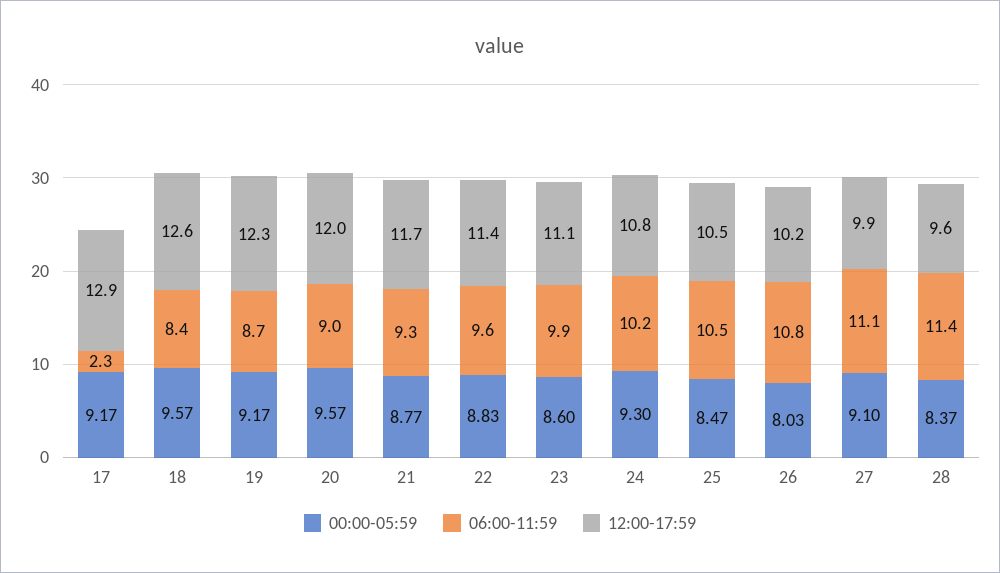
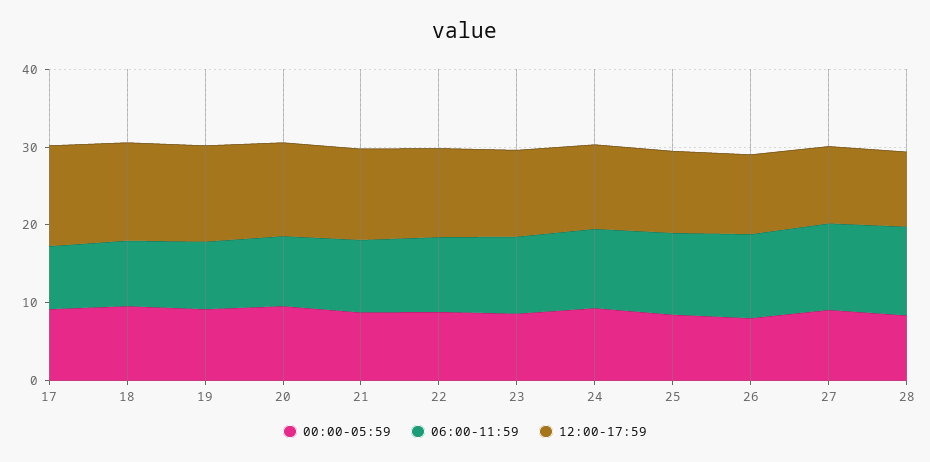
  {
    "00:00-05:59": {
      "17": 9.17,
      "18": 9.57,
      "19": 9.17,
      "20": 9.57,
      "21": 8.77,
      "22": 8.83,
      "23": 8.6,
      "24": 9.3,
      "25": 8.47,
      "26": 8.03,
      "27": 9.1,
      "28": 8.37
    },
    "06:00-11:59": {
-     "17": 2.3,
+     "17": 8,
      "18": 8.4,
      "19": 8.7,
      "20": 9,
      "21": 9.3,
      "22": 9.6,
      "23": 9.9,
      "24": 10.2,
      "25": 10.5,
      "26": 10.8,
      "27": 11.1,
      "28": 11.4
    },
    "12:00-17:59": {
      "17": 12.9,
      "18": 12.6,
      "19": 12.3,
      "20": 12,
      "21": 11.7,
      "22": 11.4,
      "23": 11.1,
      "24": 10.8,
      "25": 10.5,
      "26": 10.2,
      "27": 9.9,
      "28": 9.6
    }
  }

